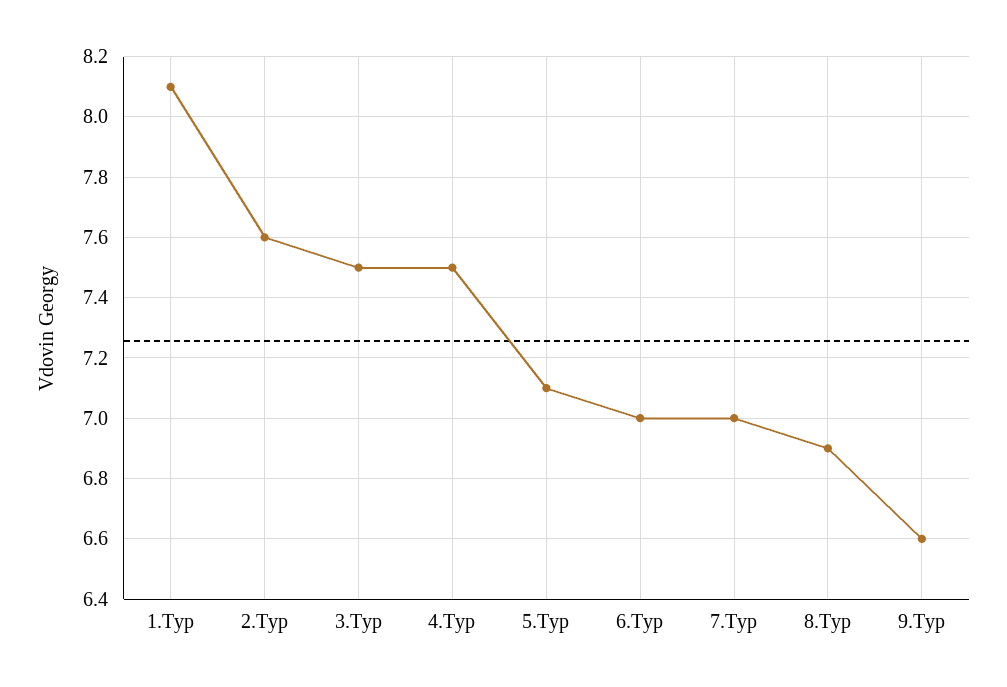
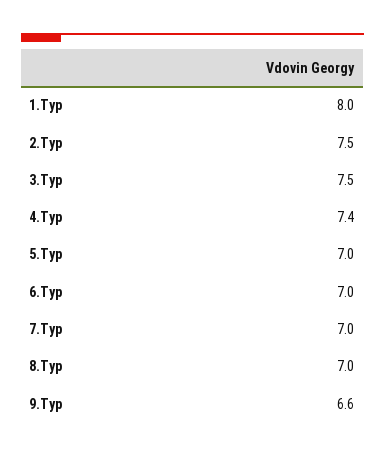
  {
-   "1.Тур": 8.1,
+   "1.Тур": 8,
-   "2.Тур": 7.6,
+   "2.Тур": 7.5,
    "3.Тур": 7.5,
-   "4.Тур": 7.5,
+   "4.Тур": 7.4,
-   "5.Тур": 7.1,
+   "5.Тур": 7,
    "6.Тур": 7,
    "7.Тур": 7,
-   "8.Тур": 6.9,
+   "8.Тур": 7,
    "9.Тур": 6.6
  }

